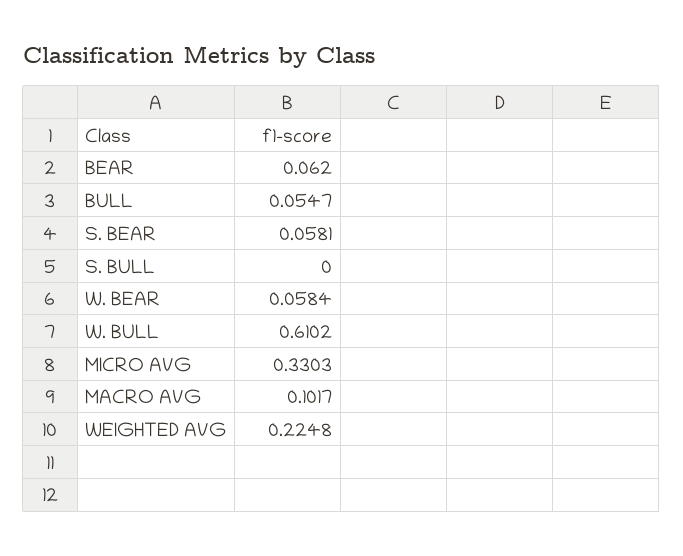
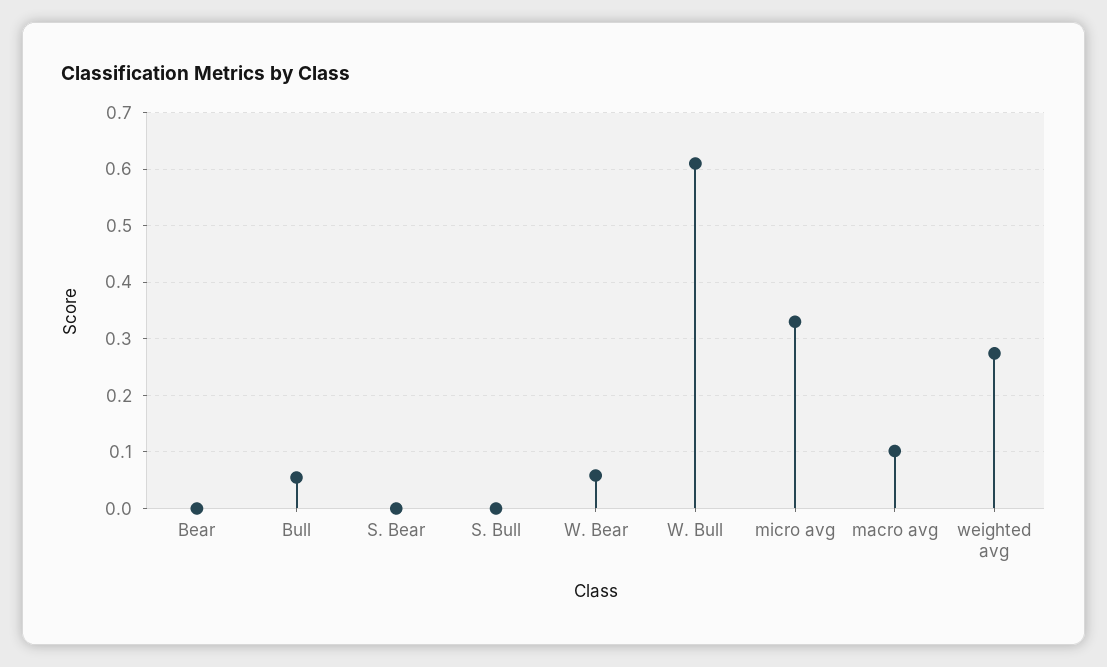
  {
-   "BEAR": 0.062,
+   "BEAR": 0,
    "BULL": 0.0547,
-   "S. BEAR": 0.0581,
+   "S. BEAR": 0,
    "S. BULL": 0,
    "W. BEAR": 0.0584,
    "W. BULL": 0.6102,
    "MICRO AVG": 0.3303,
    "MACRO AVG": 0.1017,
-   "WEIGHTED AVG": 0.2248
+   "WEIGHTED AVG": 0.28
  }

